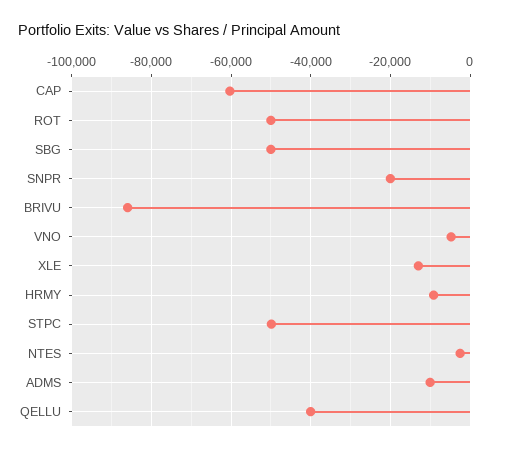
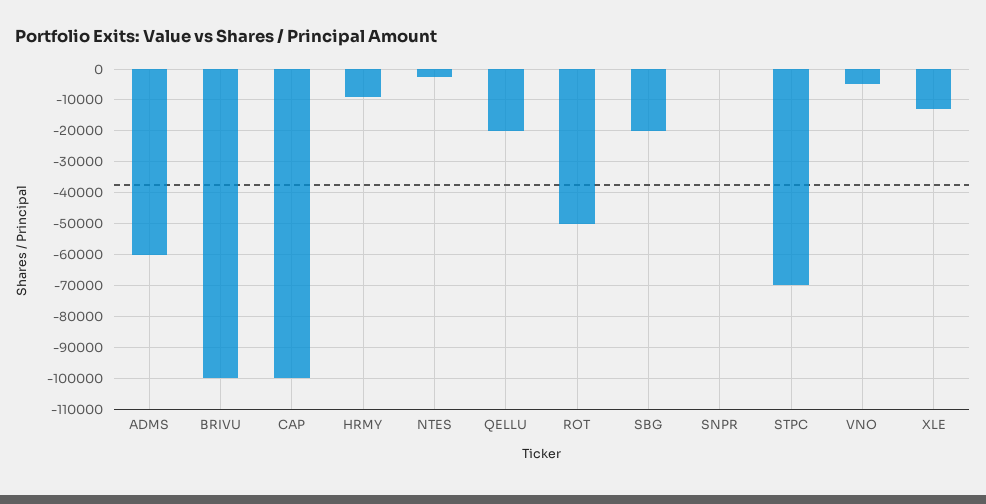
  {
-   "CAP": -60000,
+   "CAP": -100000,
    "ROT": -50000,
-   "SBG": -50000,
+   "SBG": -20000,
-   "SNPR": -20000,
+   "SNPR": 0,
-   "BRIVU": -86000,
+   "BRIVU": -100000,
    "VNO": -4000,
    "XLE": -14000,
    "HRMY": -10000,
-   "STPC": -50000,
+   "STPC": -70000,
    "NTES": -2000,
-   "ADMS": -10000,
+   "ADMS": -60000,
-   "QELLU": -40000
+   "QELLU": -20000
  }

